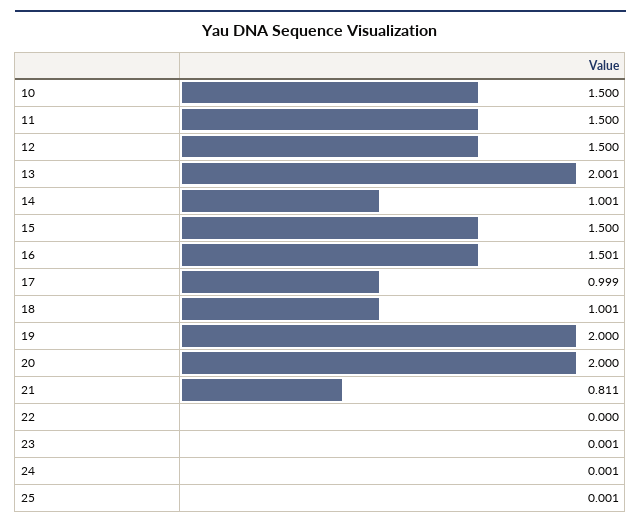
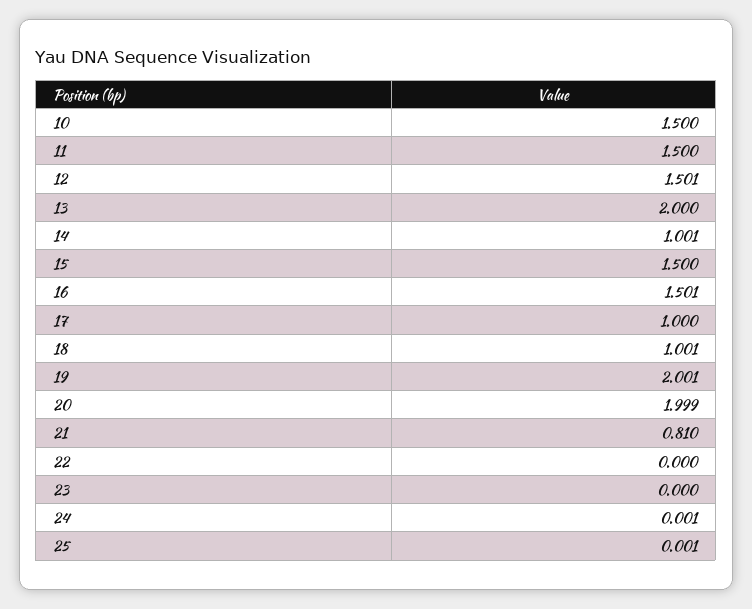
  {
    "10": 1.5,
    "11": 1.5,
-   "12": 1.5,
+   "12": 1.501,
-   "13": 2.001,
+   "13": 2,
    "14": 1.001,
    "15": 1.5,
    "16": 1.501,
-   "17": 0.999,
+   "17": 1,
    "18": 1.001,
-   "19": 2,
+   "19": 2.001,
-   "20": 2,
+   "20": 1.999,
-   "21": 0.811,
+   "21": 0.81,
    "22": 0,
-   "23": 0.001,
+   "23": 0,
    "24": 0.001,
    "25": 0.001
  }

